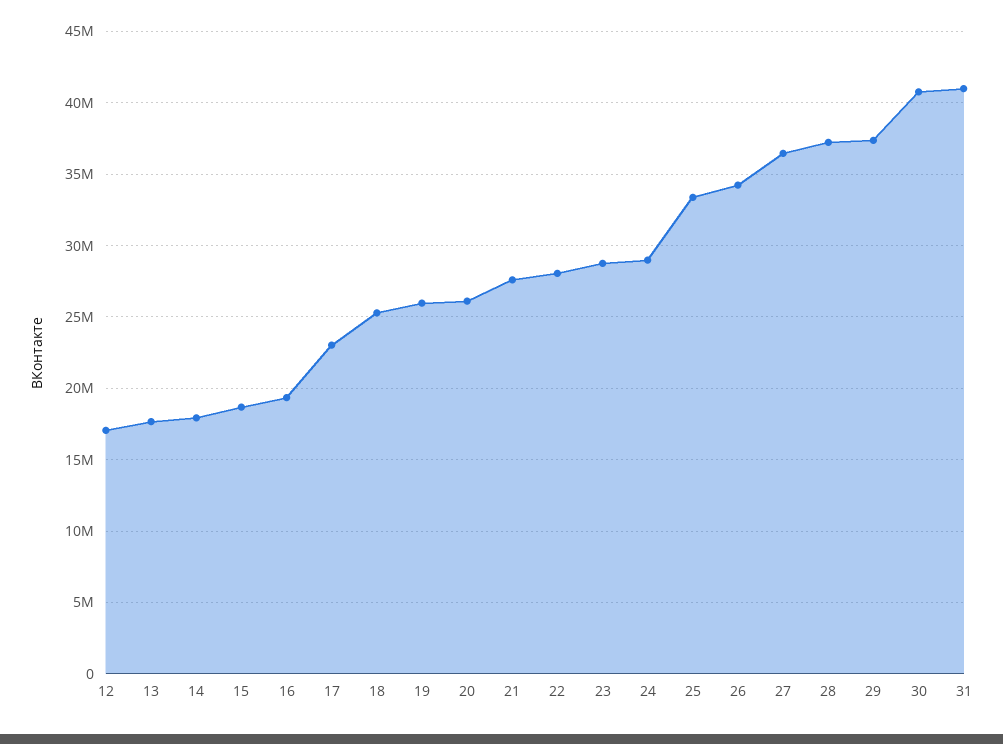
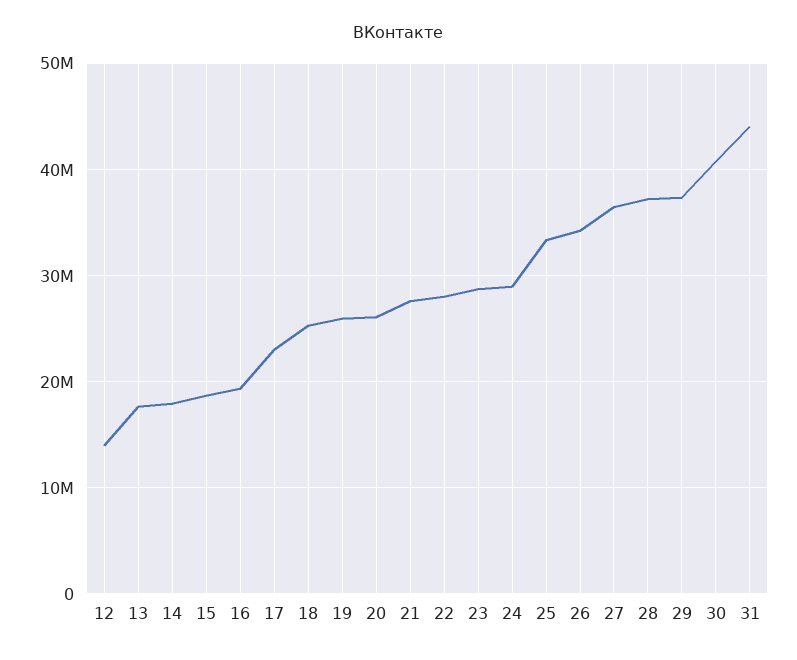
  {
-   "12": 17000000,
+   "12": 14000000,
    "13": 17500000,
    "14": 18000000,
    "15": 18500000,
    "16": 19500000,
    "17": 23000000,
    "18": 25500000,
    "19": 26000000,
    "20": 26000000,
    "21": 27500000,
    "22": 28000000,
    "23": 28500000,
    "24": 29000000,
    "25": 33500000,
    "26": 34000000,
    "27": 36500000,
    "28": 37000000,
    "29": 37500000,
    "30": 41000000,
-   "31": 41000000
+   "31": 44000000
  }

